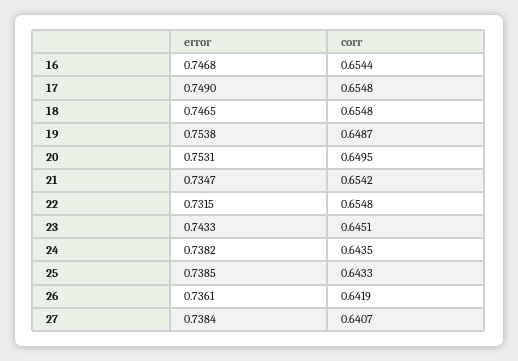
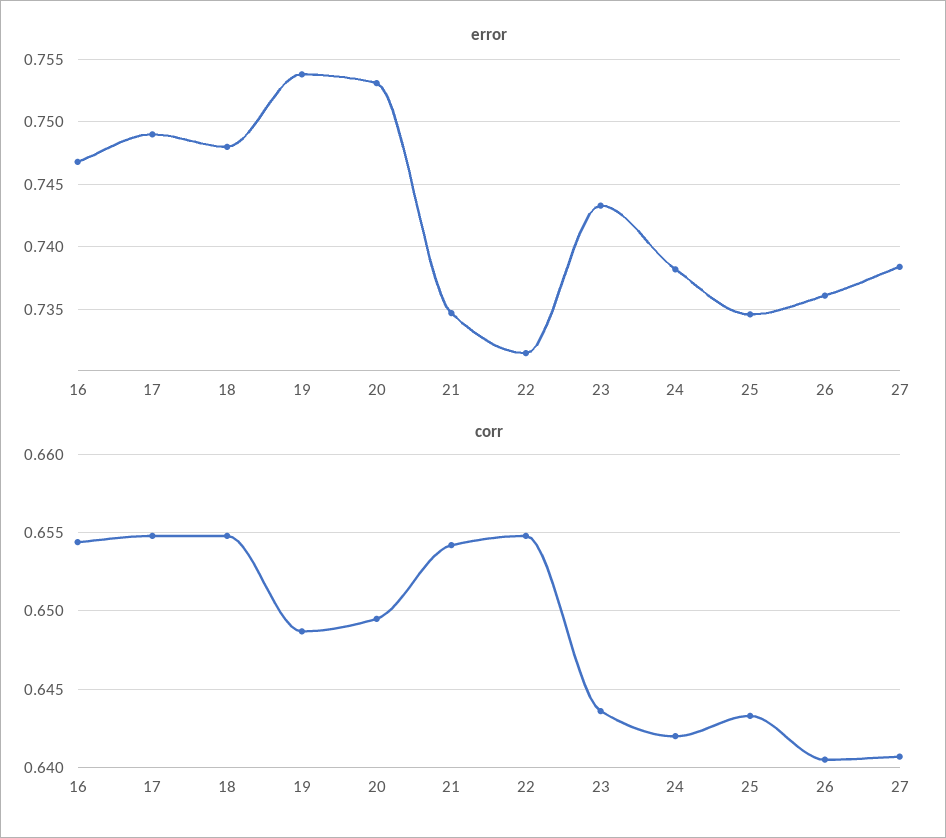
  {
    "error": {
      "16": 0.7468,
      "17": 0.749,
-     "18": 0.7465,
+     "18": 0.748,
      "19": 0.7538,
      "20": 0.7531,
      "21": 0.7347,
      "22": 0.7315,
      "23": 0.7433,
      "24": 0.7382,
-     "25": 0.7385,
+     "25": 0.7345,
      "26": 0.7361,
      "27": 0.7384
    },
    "corr": {
      "16": 0.6544,
      "17": 0.6548,
      "18": 0.6548,
      "19": 0.6487,
      "20": 0.6495,
      "21": 0.6542,
      "22": 0.6548,
-     "23": 0.6451,
+     "23": 0.6435,
-     "24": 0.6435,
+     "24": 0.642,
      "25": 0.6433,
-     "26": 0.6419,
+     "26": 0.6405,
      "27": 0.6407
    }
  }

